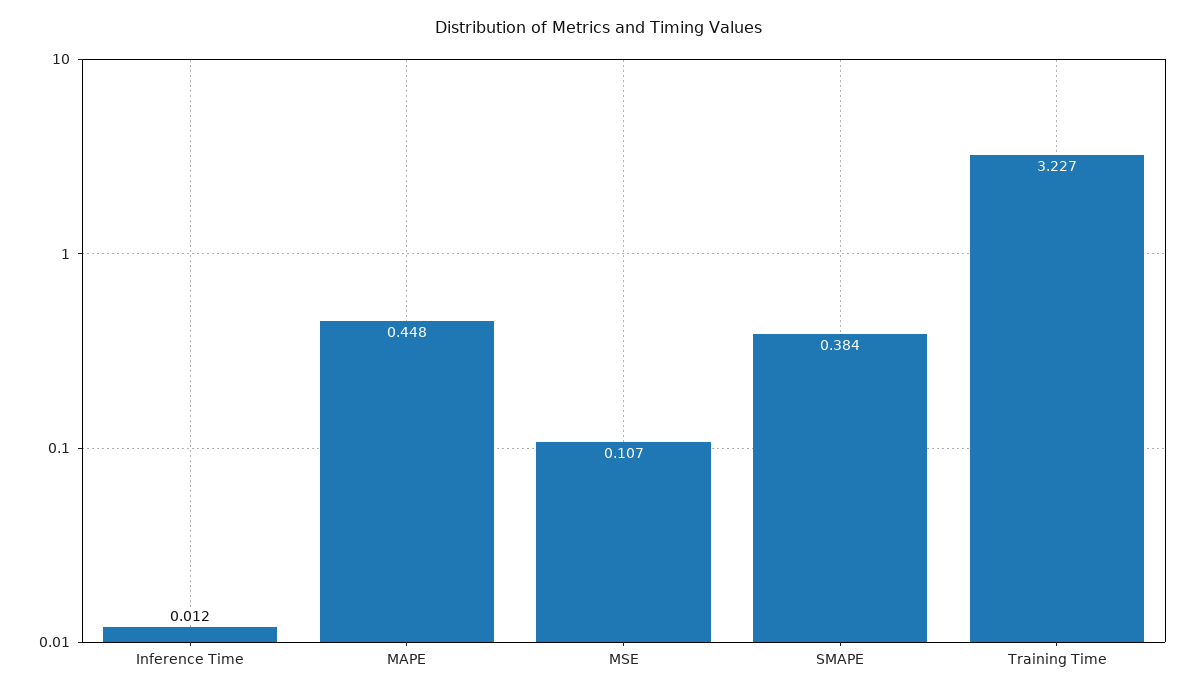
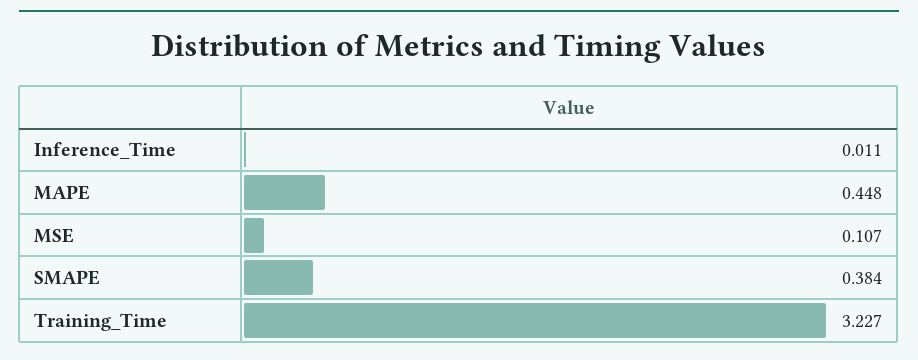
  {
-   "Inference Time": 0.012,
+   "Inference Time": 0.011,
    "MAPE": 0.448,
    "MSE": 0.107,
    "SMAPE": 0.384,
    "Training Time": 3.227
  }

